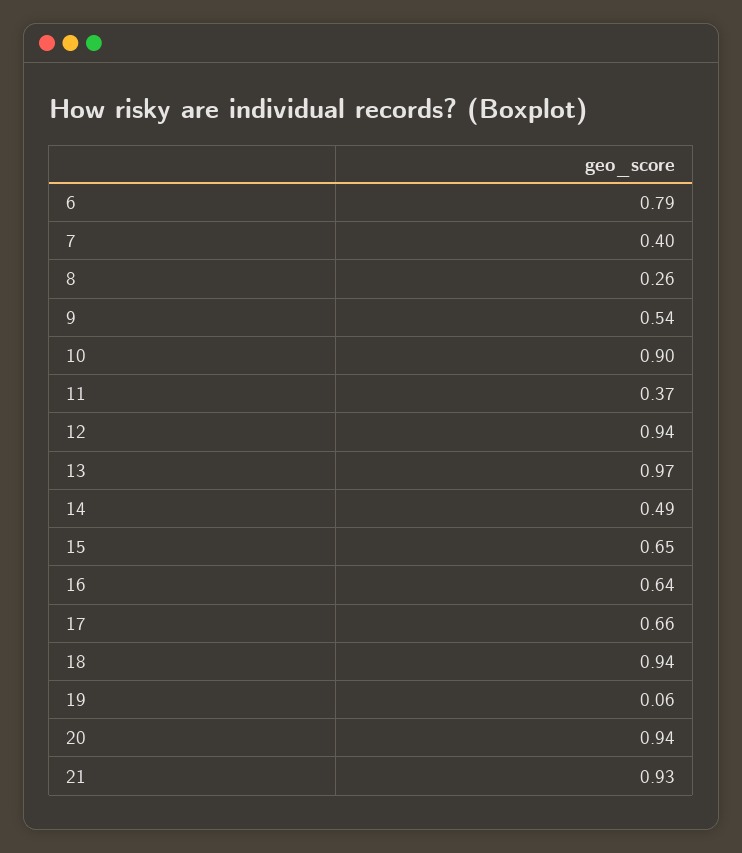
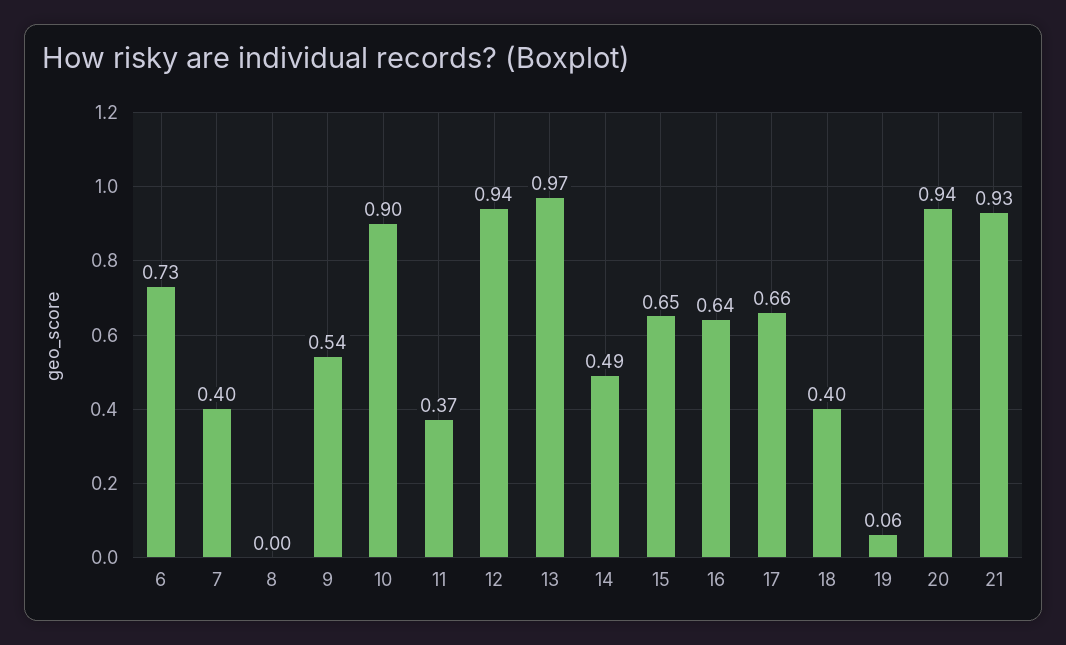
  {
-   "6": 0.79,
+   "6": 0.73,
    "7": 0.4,
-   "8": 0.26,
+   "8": 0,
    "9": 0.54,
    "10": 0.9,
    "11": 0.37,
    "12": 0.94,
    "13": 0.97,
    "14": 0.49,
    "15": 0.65,
    "16": 0.64,
    "17": 0.66,
-   "18": 0.94,
+   "18": 0.4,
    "19": 0.06,
    "20": 0.94,
    "21": 0.93
  }

